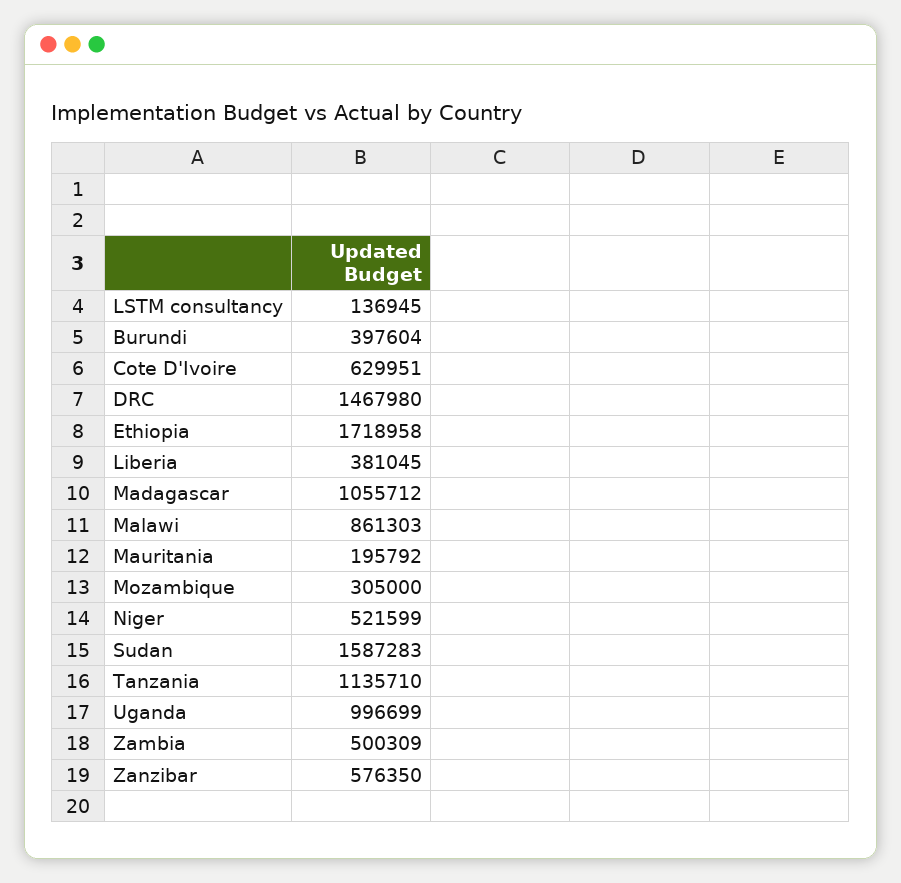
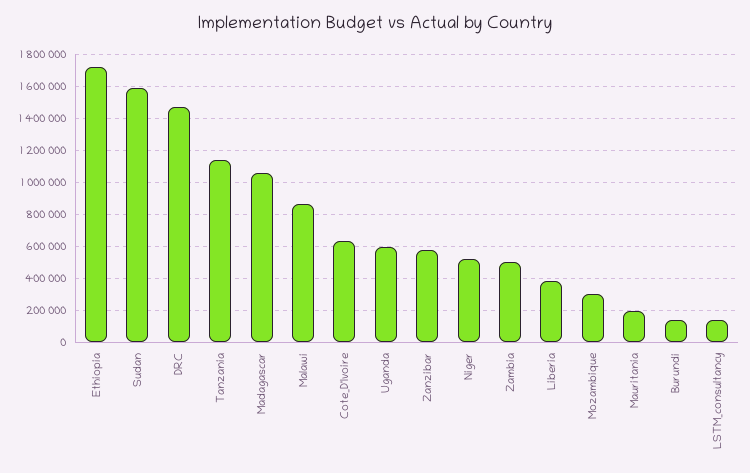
  {
    "LSTM consultancy": 136945,
-   "Burundi": 397604,
+   "Burundi": 150000,
    "Cote D'Ivoire": 629951,
    "DRC": 1467980,
    "Ethiopia": 1718958,
    "Liberia": 381045,
    "Madagascar": 1055712,
    "Malawi": 861303,
    "Mauritania": 195792,
    "Mozambique": 305000,
    "Niger": 521599,
    "Sudan": 1587283,
    "Tanzania": 1135710,
-   "Uganda": 996699,
+   "Uganda": 600000,
    "Zambia": 500309,
    "Zanzibar": 576350
  }

